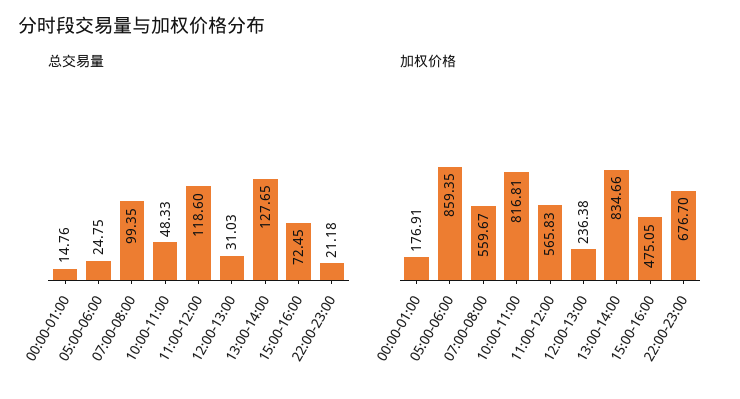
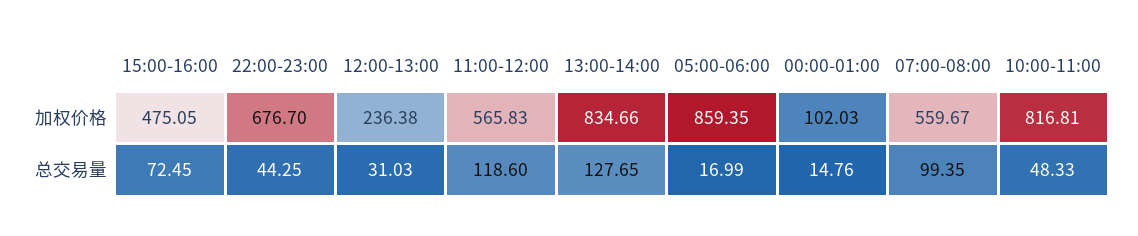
  {
    "总交易量": {
      "00:00-01:00": 14.76,
-     "05:00-06:00": 24.75,
+     "05:00-06:00": 16.99,
      "07:00-08:00": 99.35,
      "10:00-11:00": 48.33,
      "11:00-12:00": 118.6,
      "12:00-13:00": 31.03,
      "13:00-14:00": 127.65,
      "15:00-16:00": 72.45,
-     "22:00-23:00": 21.18
+     "22:00-23:00": 44.25
    },
    "加权价格": {
-     "00:00-01:00": 176.91,
+     "00:00-01:00": 102.03,
      "05:00-06:00": 859.35,
      "07:00-08:00": 559.67,
      "10:00-11:00": 816.81,
      "11:00-12:00": 565.83,
      "12:00-13:00": 236.38,
      "13:00-14:00": 834.66,
      "15:00-16:00": 475.05,
      "22:00-23:00": 676.7
    }
  }

